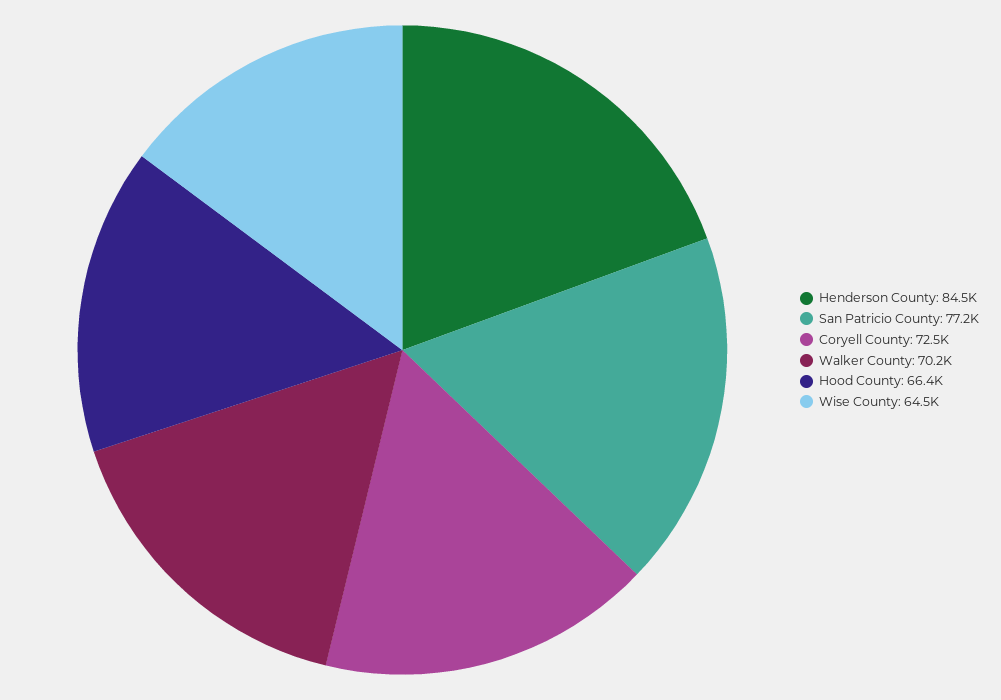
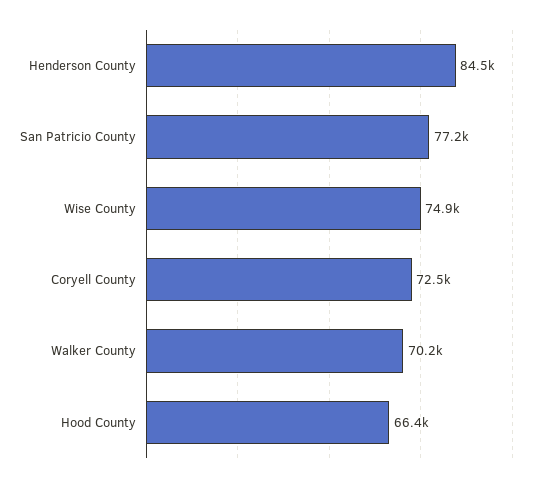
  {
    "Henderson County": 84500,
    "San Patricio County": 77200,
    "Coryell County": 72500,
    "Walker County": 70200,
    "Hood County": 66400,
-   "Wise County": 64500
+   "Wise County": 74900
  }

